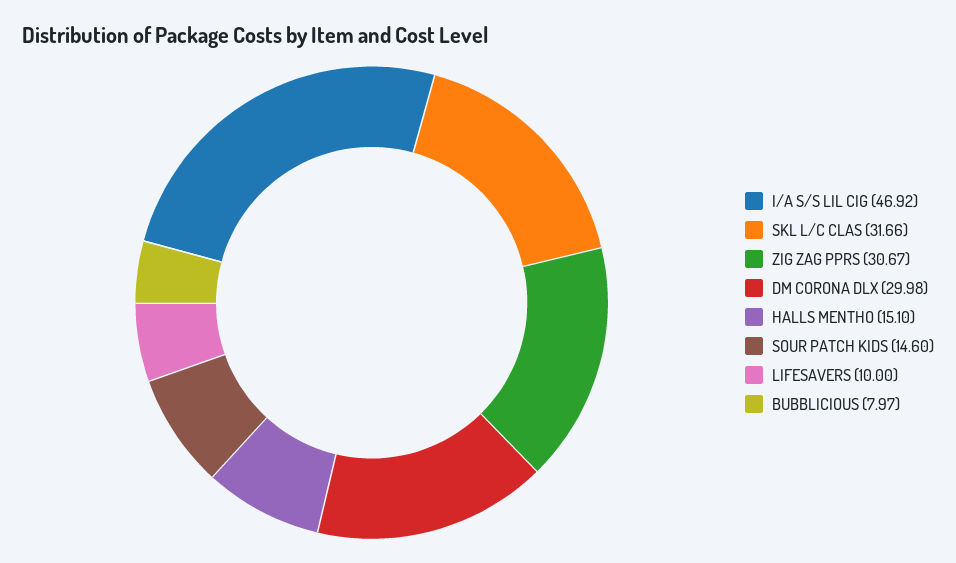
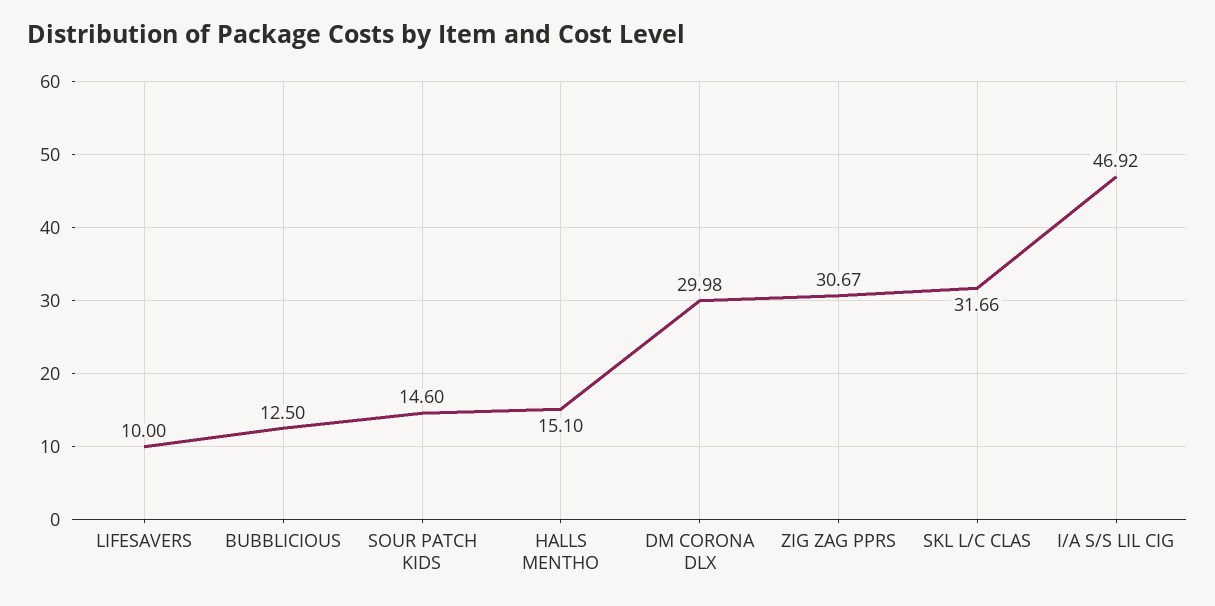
  {
    "I/A S/S LIL CIG": 46.92,
    "SKL L/C CLAS": 31.66,
    "ZIG ZAG PPRS": 30.67,
    "DM CORONA DLX": 29.98,
    "HALLS MENTHO": 15.1,
    "SOUR PATCH KIDS": 14.6,
    "LIFESAVERS": 10,
-   "BUBBLICIOUS": 7.97
+   "BUBBLICIOUS": 12.5
  }

